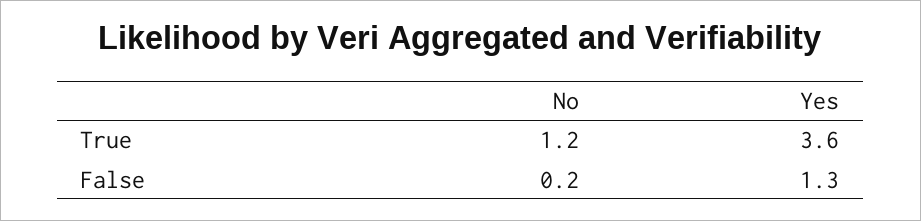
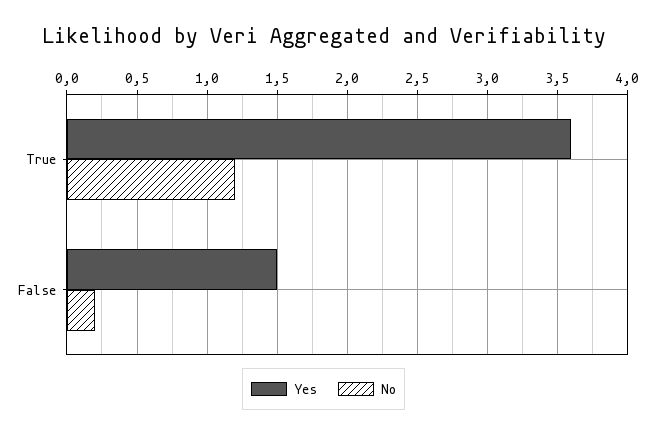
  {
    "No": {
      "True": 1.2,
      "False": 0.2
    },
    "Yes": {
      "True": 3.6,
-     "False": 1.3
+     "False": 1.5
    }
  }

